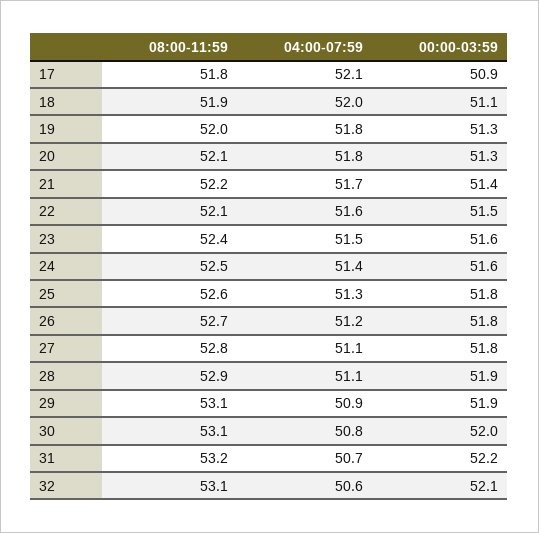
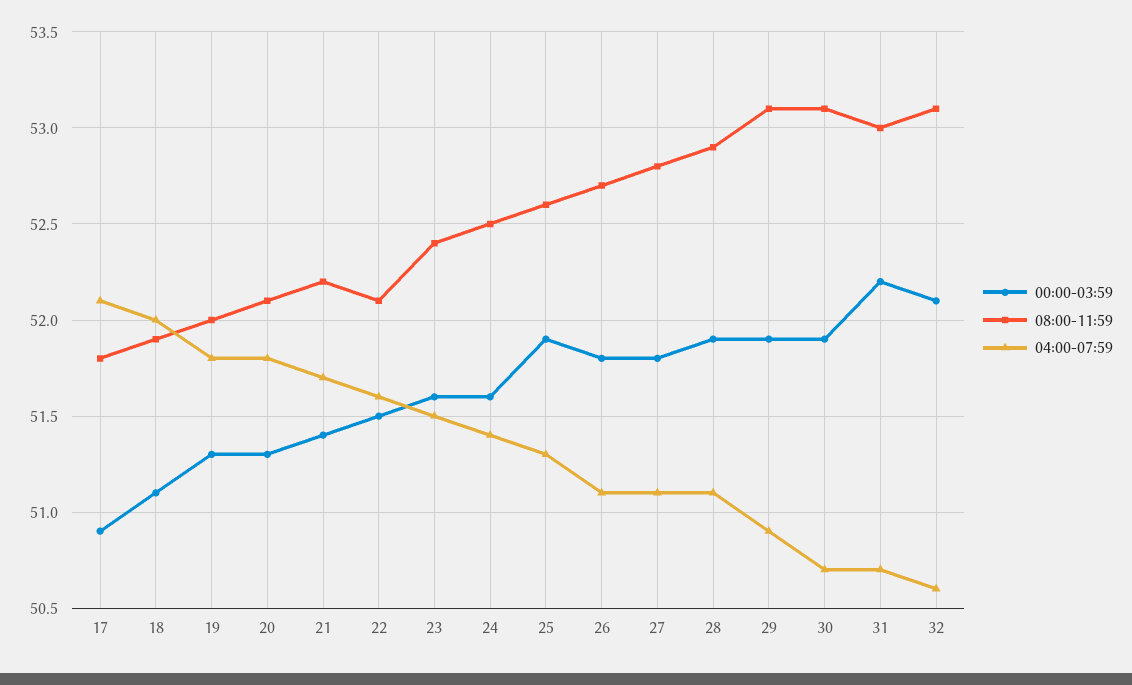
  {
    "08:00-11:59": {
      "17": 51.8,
      "18": 51.9,
      "19": 52,
      "20": 52.1,
      "21": 52.2,
      "22": 52.1,
      "23": 52.4,
      "24": 52.5,
      "25": 52.6,
      "26": 52.7,
      "27": 52.8,
      "28": 52.9,
      "29": 53.1,
      "30": 53.1,
-     "31": 53.2,
+     "31": 53,
      "32": 53.1
    },
    "04:00-07:59": {
      "17": 52.1,
      "18": 52,
      "19": 51.8,
      "20": 51.8,
      "21": 51.7,
      "22": 51.6,
      "23": 51.5,
      "24": 51.4,
      "25": 51.3,
-     "26": 51.2,
+     "26": 51.1,
      "27": 51.1,
      "28": 51.1,
      "29": 50.9,
-     "30": 50.8,
+     "30": 50.7,
      "31": 50.7,
      "32": 50.6
    },
    "00:00-03:59": {
      "17": 50.9,
      "18": 51.1,
      "19": 51.3,
      "20": 51.3,
      "21": 51.4,
      "22": 51.5,
      "23": 51.6,
      "24": 51.6,
-     "25": 51.8,
+     "25": 51.9,
      "26": 51.8,
      "27": 51.8,
      "28": 51.9,
      "29": 51.9,
-     "30": 52,
+     "30": 51.9,
      "31": 52.2,
      "32": 52.1
    }
  }

